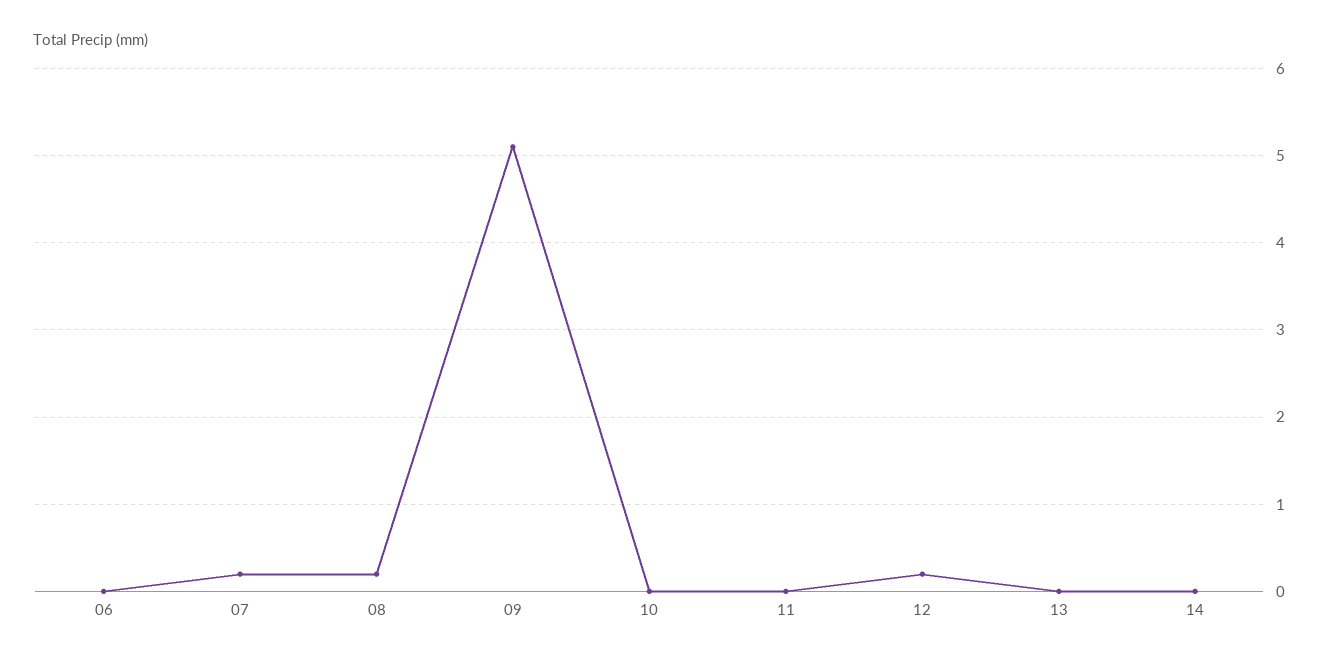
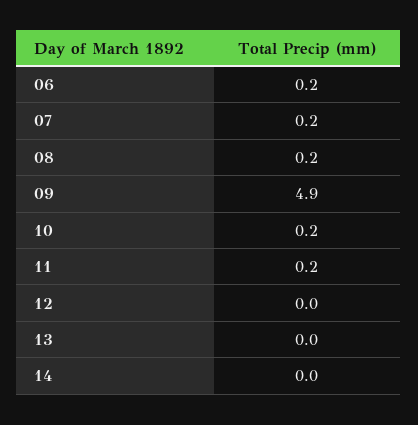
  {
-   "06": 0,
+   "06": 0.2,
    "07": 0.2,
    "08": 0.2,
-   "09": 5.1,
+   "09": 4.9,
-   "10": 0,
+   "10": 0.2,
-   "11": 0,
+   "11": 0.2,
-   "12": 0.2,
+   "12": 0,
    "13": 0,
    "14": 0
  }

